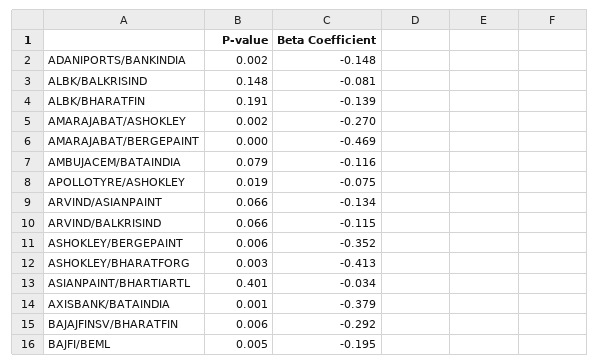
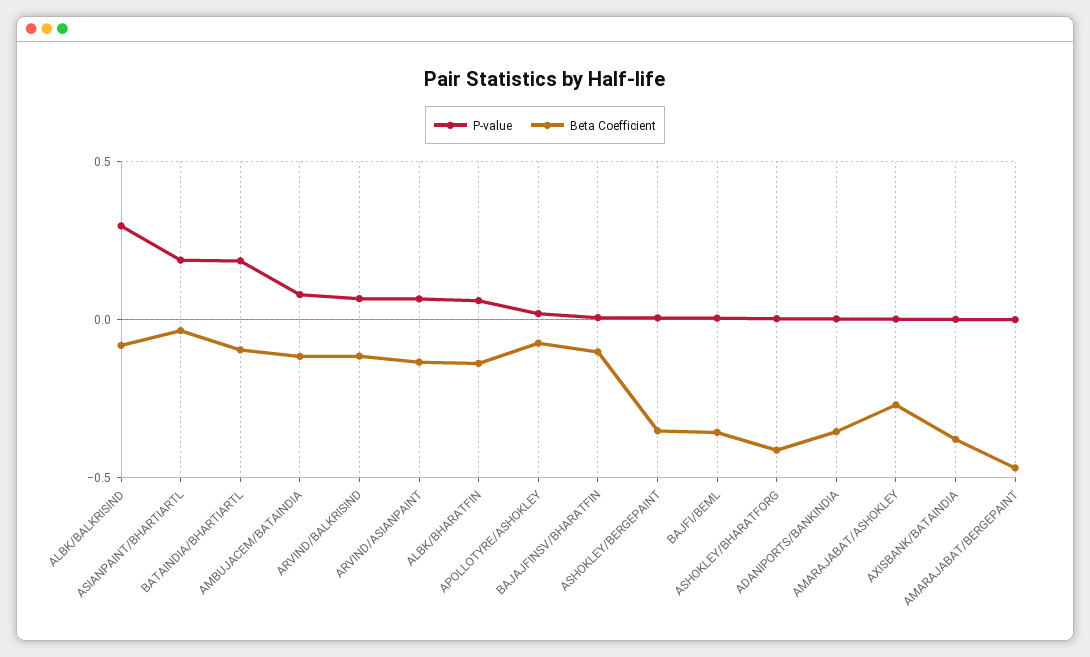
  {
    "P-value": {
      "ADANIPORTS/BANKINDIA": 0.002,
-     "ALBK/BALKRISIND": 0.148,
+     "ALBK/BALKRISIND": 0.3,
-     "ALBK/BHARATFIN": 0.191,
+     "ALBK/BHARATFIN": 0.05,
      "AMARAJABAT/ASHOKLEY": 0.002,
      "AMARAJABAT/BERGEPAINT": 0,
      "AMBUJACEM/BATAINDIA": 0.079,
      "APOLLOTYRE/ASHOKLEY": 0.019,
      "ARVIND/ASIANPAINT": 0.066,
      "ARVIND/BALKRISIND": 0.066,
      "ASHOKLEY/BERGEPAINT": 0.006,
      "ASHOKLEY/BHARATFORG": 0.003,
-     "ASIANPAINT/BHARTIARTL": 0.401,
+     "ASIANPAINT/BHARTIARTL": 0.2,
      "AXISBANK/BATAINDIA": 0.001,
      "BAJAJFINSV/BHARATFIN": 0.006,
-     "BAJFI/BEML": 0.005
+     "BAJFI/BEML": 0.005,
+     "BATAINDIA/BHARTIARTL": 0.2
    },
    "Beta Coefficient": {
-     "ADANIPORTS/BANKINDIA": -0.148,
+     "ADANIPORTS/BANKINDIA": -0.35,
      "ALBK/BALKRISIND": -0.081,
      "ALBK/BHARATFIN": -0.139,
      "AMARAJABAT/ASHOKLEY": -0.27,
      "AMARAJABAT/BERGEPAINT": -0.469,
      "AMBUJACEM/BATAINDIA": -0.116,
      "APOLLOTYRE/ASHOKLEY": -0.075,
      "ARVIND/ASIANPAINT": -0.134,
      "ARVIND/BALKRISIND": -0.115,
      "ASHOKLEY/BERGEPAINT": -0.352,
      "ASHOKLEY/BHARATFORG": -0.413,
      "ASIANPAINT/BHARTIARTL": -0.034,
      "AXISBANK/BATAINDIA": -0.379,
-     "BAJAJFINSV/BHARATFIN": -0.292,
+     "BAJAJFINSV/BHARATFIN": -0.1,
-     "BAJFI/BEML": -0.195
+     "BAJFI/BEML": -0.35,
+     "BATAINDIA/BHARTIARTL": -0.1
    }
  }

